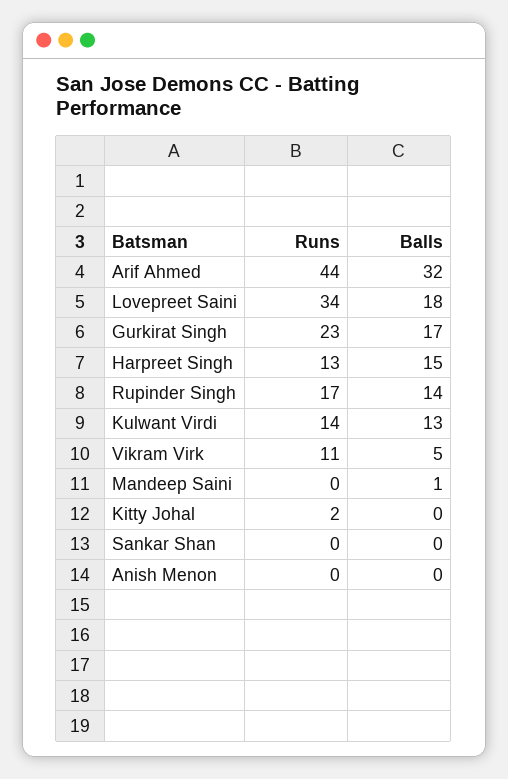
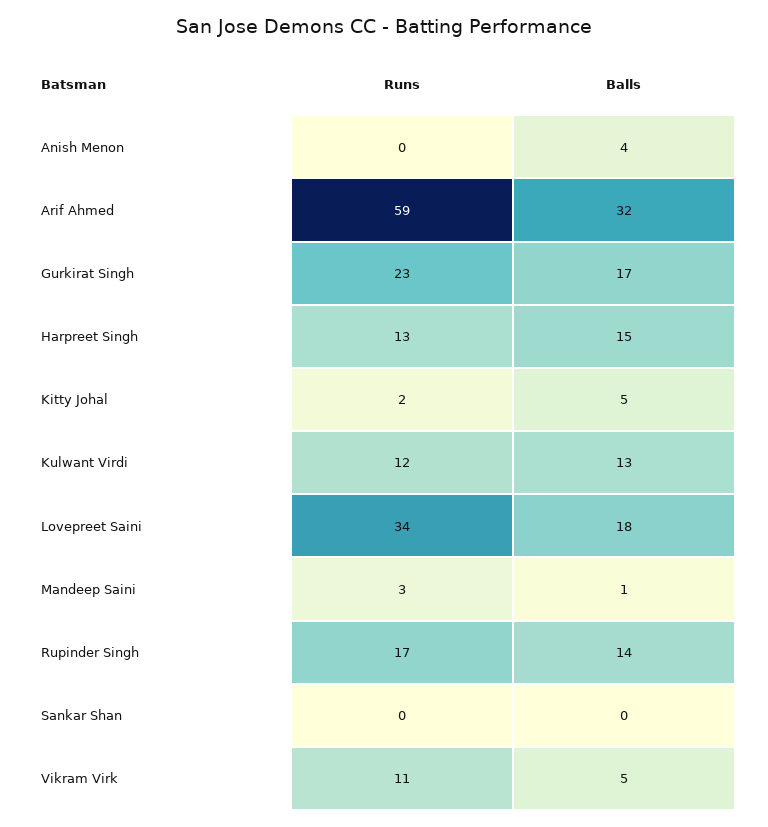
  {
    "Runs": {
-     "Arif Ahmed": 44,
+     "Arif Ahmed": 59,
      "Lovepreet Saini": 34,
      "Gurkirat Singh": 23,
      "Harpreet Singh": 13,
      "Rupinder Singh": 17,
-     "Kulwant Virdi": 14,
+     "Kulwant Virdi": 12,
      "Vikram Virk": 11,
-     "Mandeep Saini": 0,
+     "Mandeep Saini": 3,
      "Kitty Johal": 2,
      "Sankar Shan": 0,
      "Anish Menon": 0
    },
    "Balls": {
      "Arif Ahmed": 32,
      "Lovepreet Saini": 18,
      "Gurkirat Singh": 17,
      "Harpreet Singh": 15,
      "Rupinder Singh": 14,
      "Kulwant Virdi": 13,
      "Vikram Virk": 5,
      "Mandeep Saini": 1,
-     "Kitty Johal": 0,
+     "Kitty Johal": 5,
      "Sankar Shan": 0,
-     "Anish Menon": 0
+     "Anish Menon": 4
    }
  }

